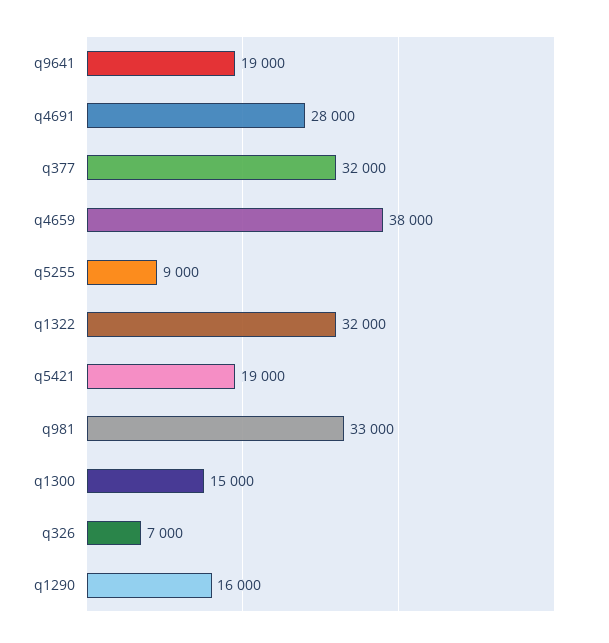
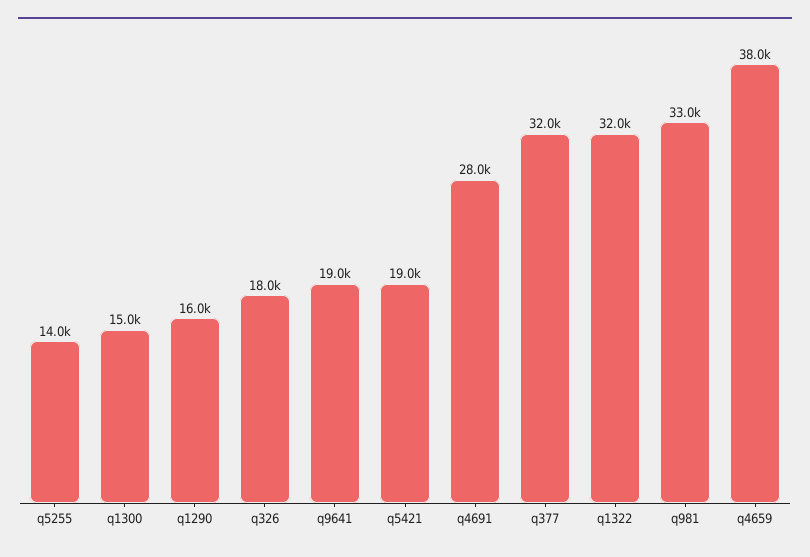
  {
    "q9641": 19000,
    "q4691": 28000,
    "q377": 32000,
    "q4659": 38000,
-   "q5255": 9000,
+   "q5255": 14000,
    "q1322": 32000,
    "q5421": 19000,
    "q981": 33000,
    "q1300": 15000,
-   "q326": 7000,
+   "q326": 18000,
    "q1290": 16000
  }

